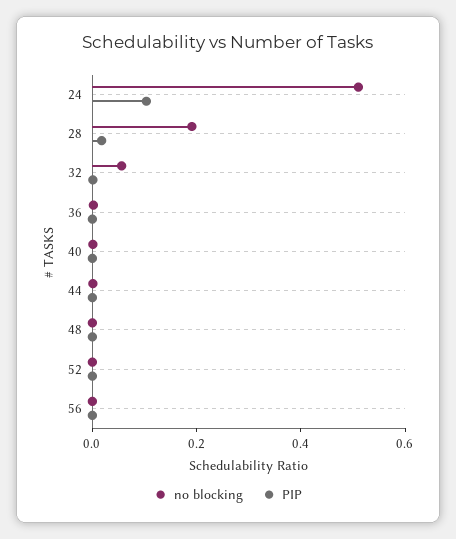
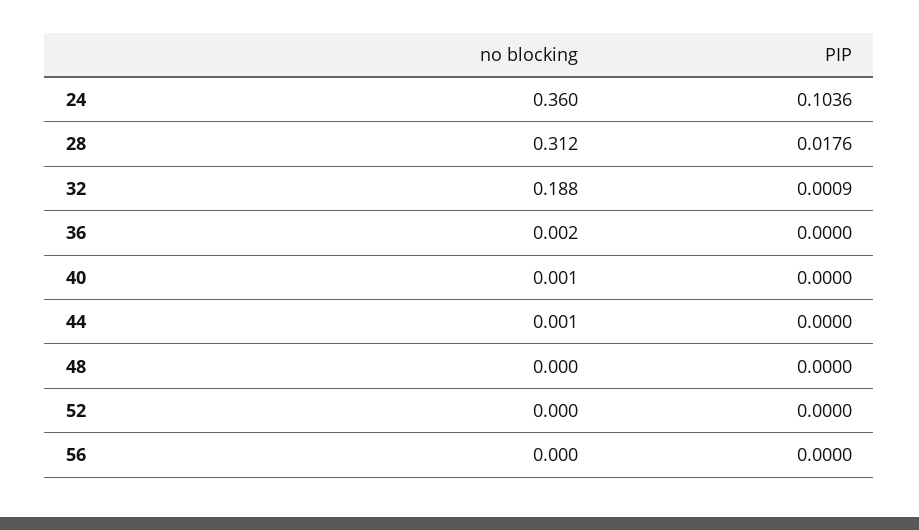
  {
    "no blocking": {
-     "24": 0.5,
+     "24": 0.36,
-     "28": 0.2,
+     "28": 0.312,
-     "32": 0.05,
+     "32": 0.188,
      "36": 0.002,
      "40": 0.001,
      "44": 0.001,
      "48": 0,
      "52": 0,
      "56": 0
    },
    "PIP": {
      "24": 0.1036,
      "28": 0.0176,
      "32": 0.0009,
      "36": 0,
      "40": 0,
      "44": 0,
      "48": 0,
      "52": 0,
      "56": 0
    }
  }

